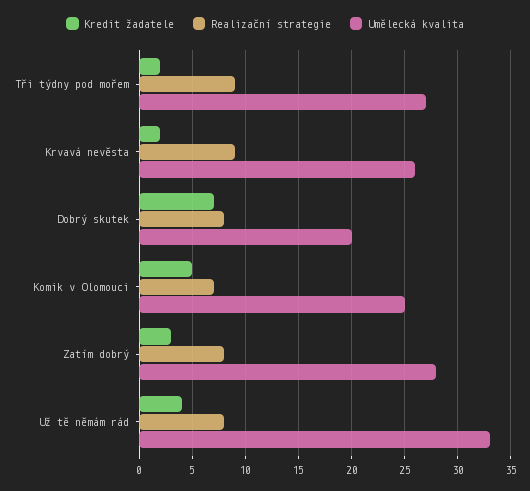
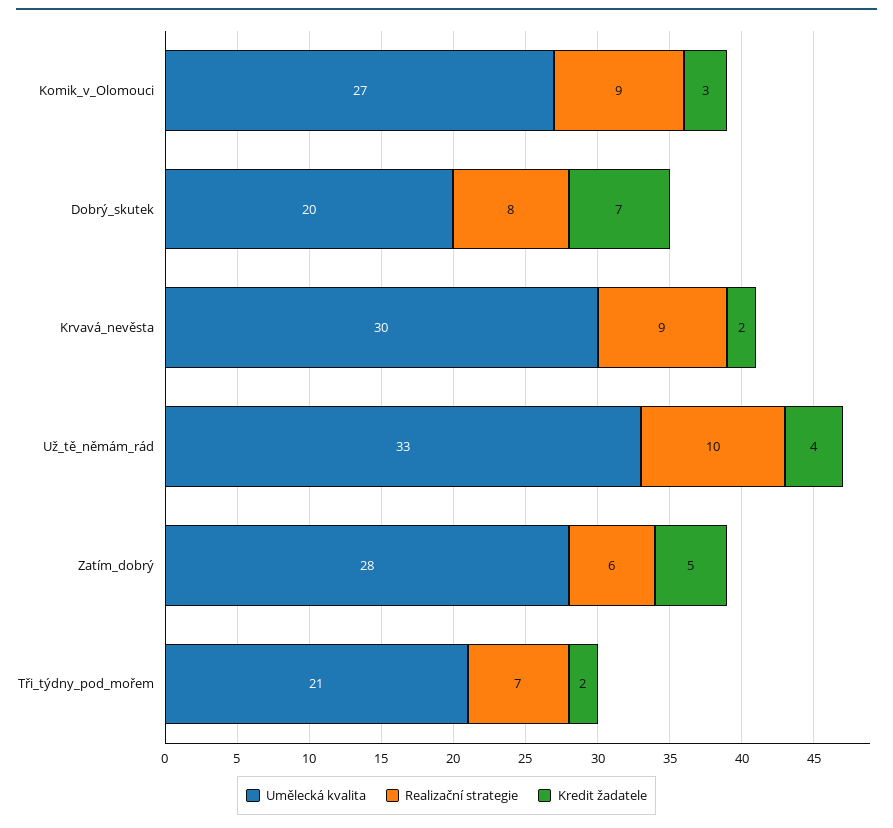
  {
    "Kredit žadatele": {
      "Tři týdny pod mořem": 2,
      "Krvavá nevěsta": 2,
      "Dobrý skutek": 7,
-     "Komik v Olomouci": 5,
+     "Komik v Olomouci": 3,
-     "Zatím dobrý": 3,
+     "Zatím dobrý": 5,
      "Už tě němám rád": 4
    },
    "Realizační strategie": {
-     "Tři týdny pod mořem": 9,
+     "Tři týdny pod mořem": 7,
      "Krvavá nevěsta": 9,
      "Dobrý skutek": 8,
-     "Komik v Olomouci": 7,
+     "Komik v Olomouci": 9,
-     "Zatím dobrý": 8,
+     "Zatím dobrý": 6,
-     "Už tě němám rád": 8
+     "Už tě němám rád": 10
    },
    "Umělecká kvalita": {
-     "Tři týdny pod mořem": 27,
+     "Tři týdny pod mořem": 21,
-     "Krvavá nevěsta": 26,
+     "Krvavá nevěsta": 30,
      "Dobrý skutek": 20,
-     "Komik v Olomouci": 25,
+     "Komik v Olomouci": 27,
      "Zatím dobrý": 28,
      "Už tě němám rád": 33
    }
  }

